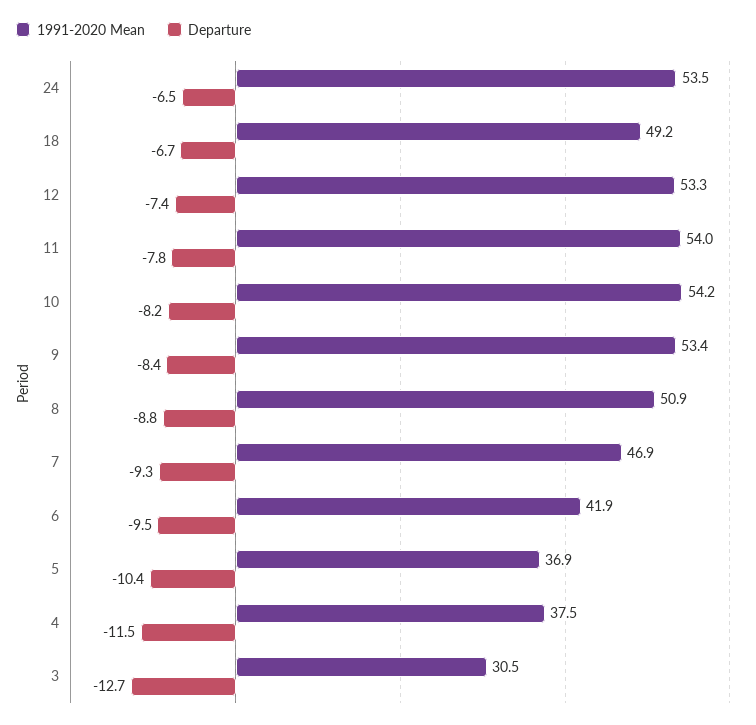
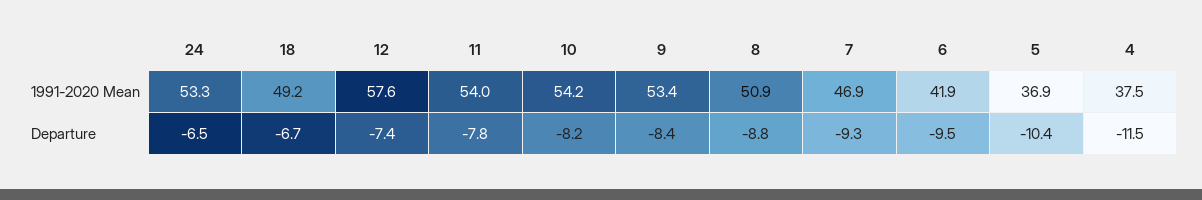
  {
    "1991-2020 Mean": {
-     "24": 53.5,
+     "24": 53.3,
      "18": 49.2,
-     "12": 53.3,
+     "12": 57.6,
      "11": 54,
      "10": 54.2,
      "9": 53.4,
      "8": 50.9,
      "7": 46.9,
      "6": 41.9,
      "5": 36.9,
-     "4": 37.5,
+     "4": 37.5
-     "3": 30.5
    },
    "Departure": {
      "24": -6.5,
      "18": -6.7,
      "12": -7.4,
      "11": -7.8,
      "10": -8.2,
      "9": -8.4,
      "8": -8.8,
      "7": -9.3,
      "6": -9.5,
      "5": -10.4,
-     "4": -11.5,
+     "4": -11.5
-     "3": -12.7
    }
  }

